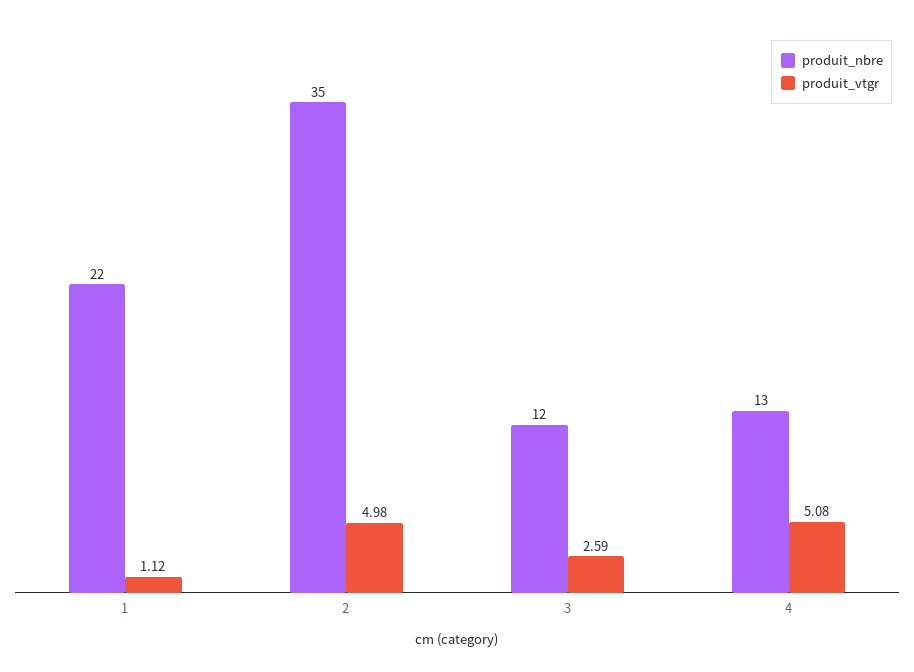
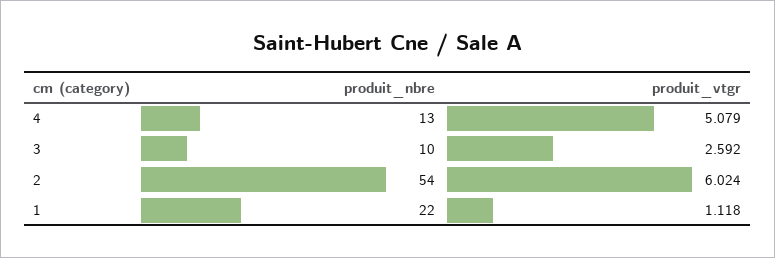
  {
    "produit_nbre": {
      "1": 22,
-     "2": 35,
+     "2": 54,
-     "3": 12,
+     "3": 10,
      "4": 13
    },
    "produit_vtgr": {
      "1": 1.118,
-     "2": 4.98,
+     "2": 6.024,
      "3": 2.592,
      "4": 5.079
    }
  }

